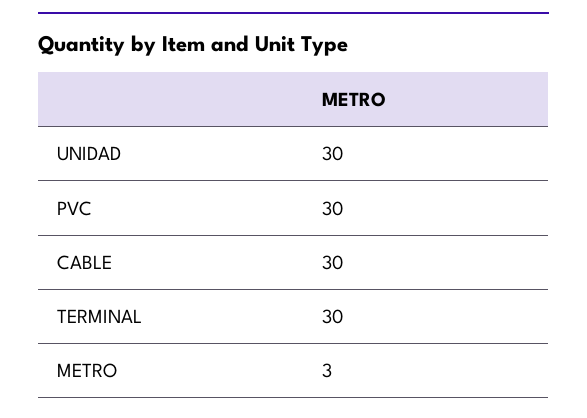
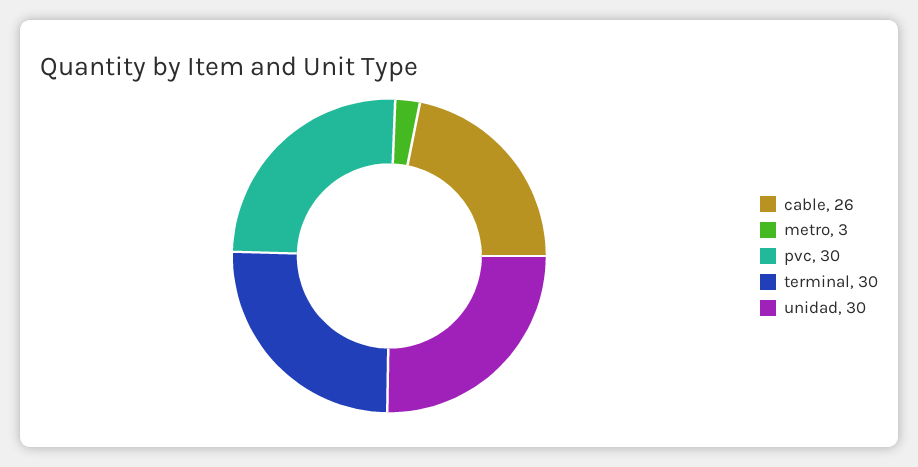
  {
    "UNIDAD": 30,
    "PVC": 30,
-   "CABLE": 30,
+   "CABLE": 26,
    "TERMINAL": 30,
    "METRO": 3
  }

